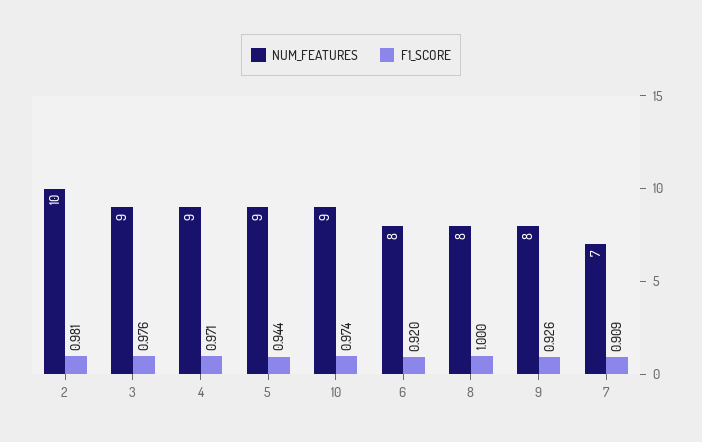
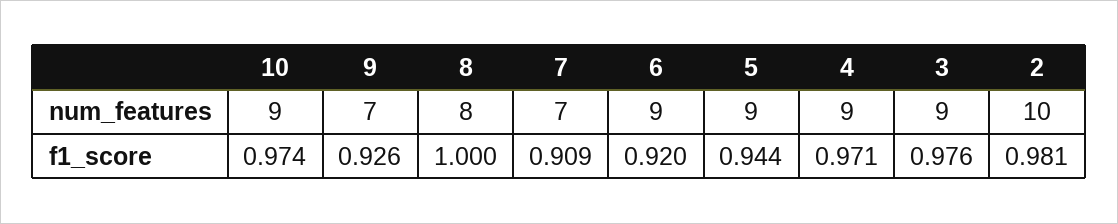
  {
    "NUM_FEATURES": {
      "2": 10,
      "3": 9,
      "4": 9,
      "5": 9,
      "10": 9,
-     "6": 8,
+     "6": 9,
      "8": 8,
-     "9": 8,
+     "9": 7,
      "7": 7
    },
    "F1_SCORE": {
      "2": 0.981,
      "3": 0.976,
      "4": 0.971,
      "5": 0.944,
      "10": 0.974,
      "6": 0.92,
      "8": 1,
      "9": 0.926,
      "7": 0.909
    }
  }

